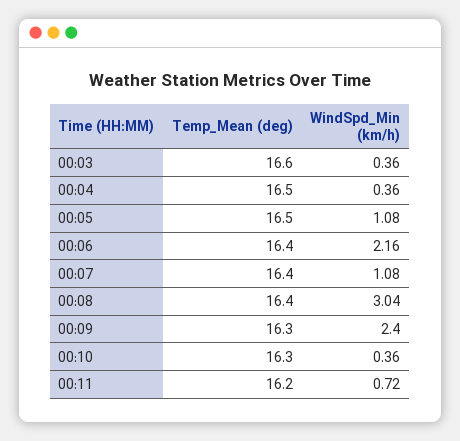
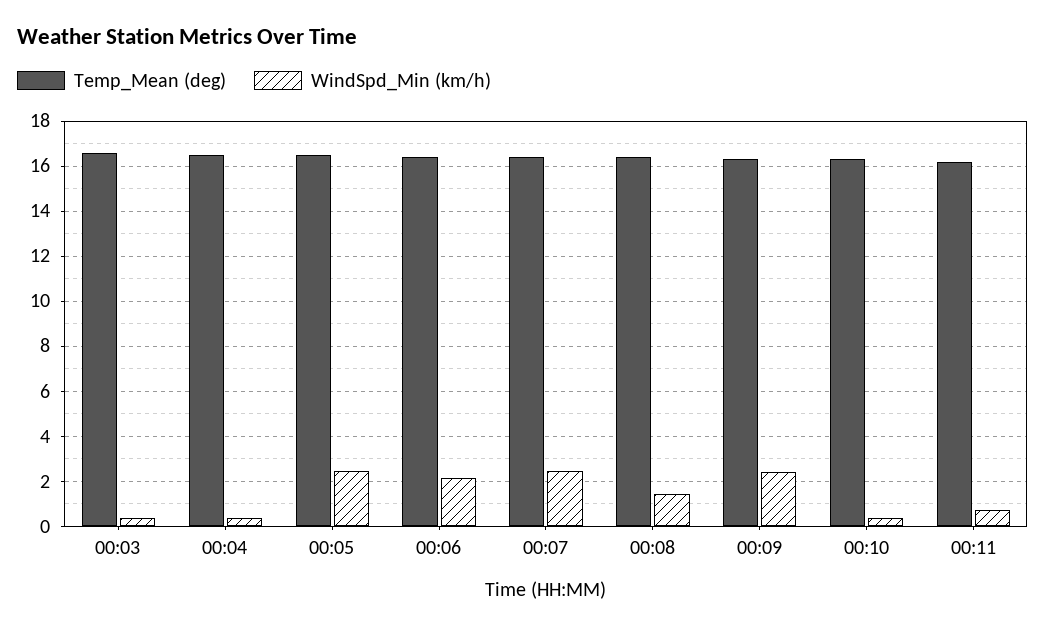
  {
    "Temp_Mean (deg)": {
      "00:03": 16.6,
      "00:04": 16.5,
      "00:05": 16.5,
      "00:06": 16.4,
      "00:07": 16.4,
      "00:08": 16.4,
      "00:09": 16.3,
      "00:10": 16.3,
      "00:11": 16.2
    },
    "WindSpd_Min (km/h)": {
      "00:03": 0.36,
      "00:04": 0.36,
-     "00:05": 1.08,
+     "00:05": 2.5,
      "00:06": 2.16,
-     "00:07": 1.08,
+     "00:07": 2.5,
-     "00:08": 3.04,
+     "00:08": 1.5,
      "00:09": 2.4,
      "00:10": 0.36,
      "00:11": 0.72
    }
  }

